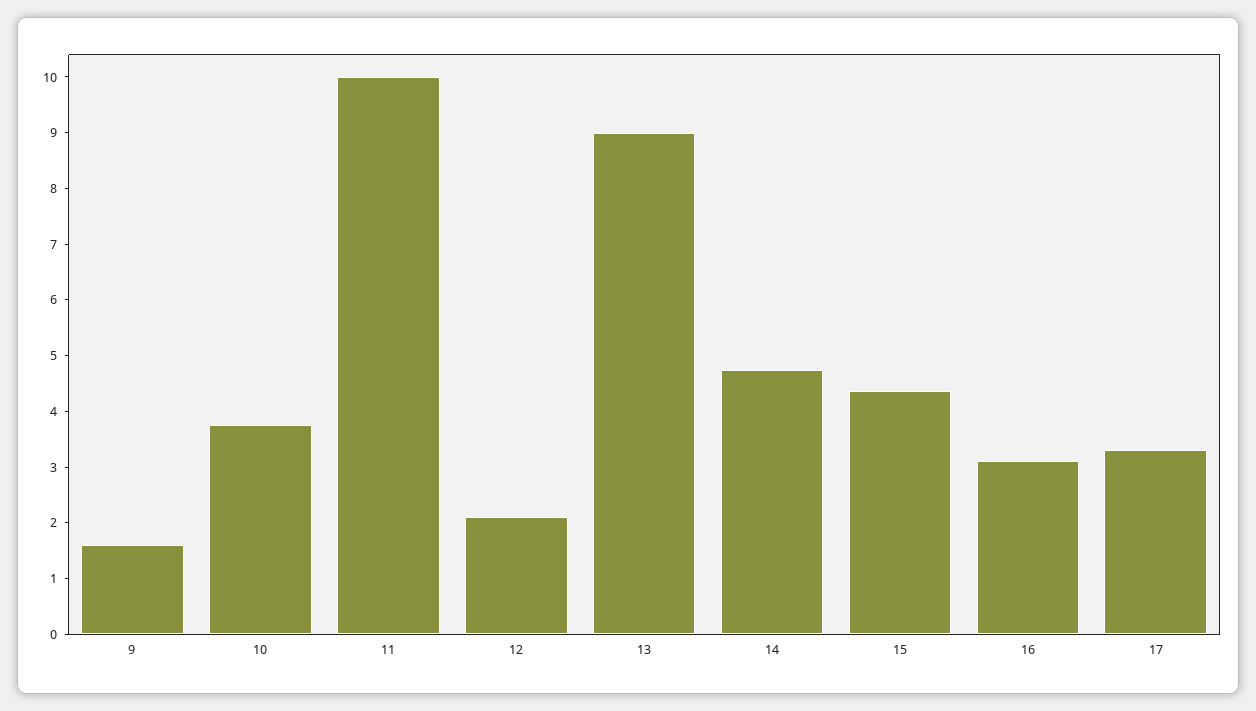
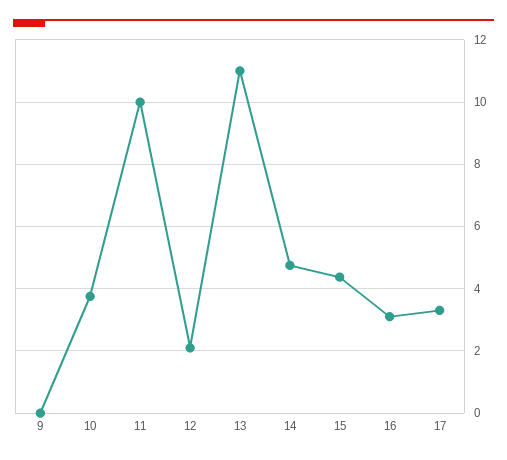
  {
-   "9": 1.6,
+   "9": 0,
    "10": 3.8,
    "11": 10,
    "12": 2.2,
-   "13": 9,
+   "13": 11,
    "14": 4.8,
    "15": 4.4,
    "16": 3.2,
    "17": 3.4
  }

